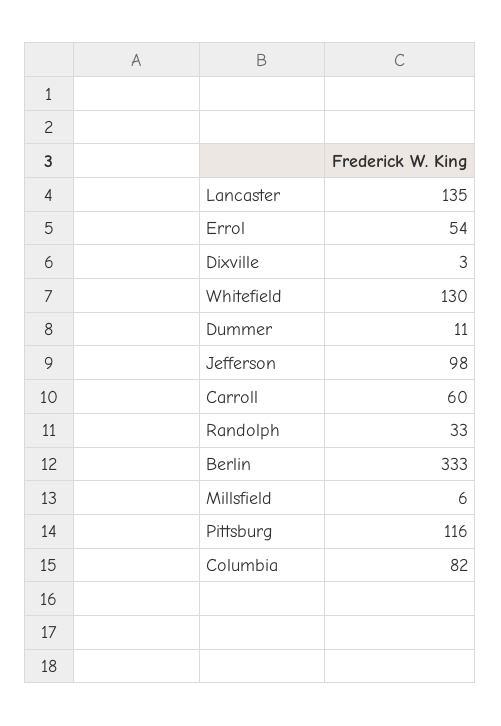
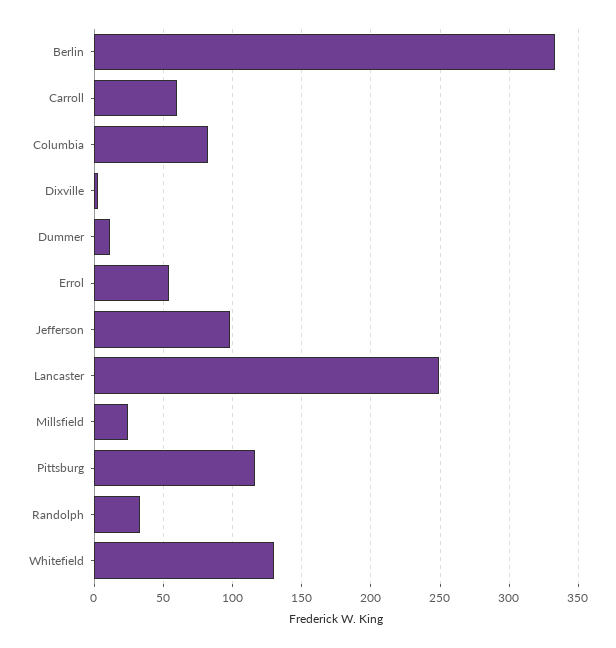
  {
-   "Lancaster": 135,
+   "Lancaster": 250,
    "Errol": 54,
    "Dixville": 3,
    "Whitefield": 130,
    "Dummer": 11,
    "Jefferson": 98,
    "Carroll": 60,
    "Randolph": 33,
    "Berlin": 333,
-   "Millsfield": 6,
+   "Millsfield": 25,
    "Pittsburg": 116,
    "Columbia": 82
  }

